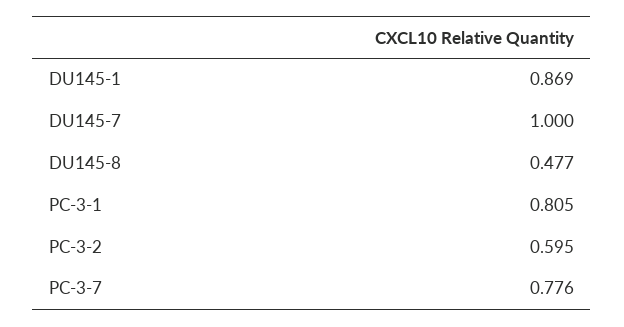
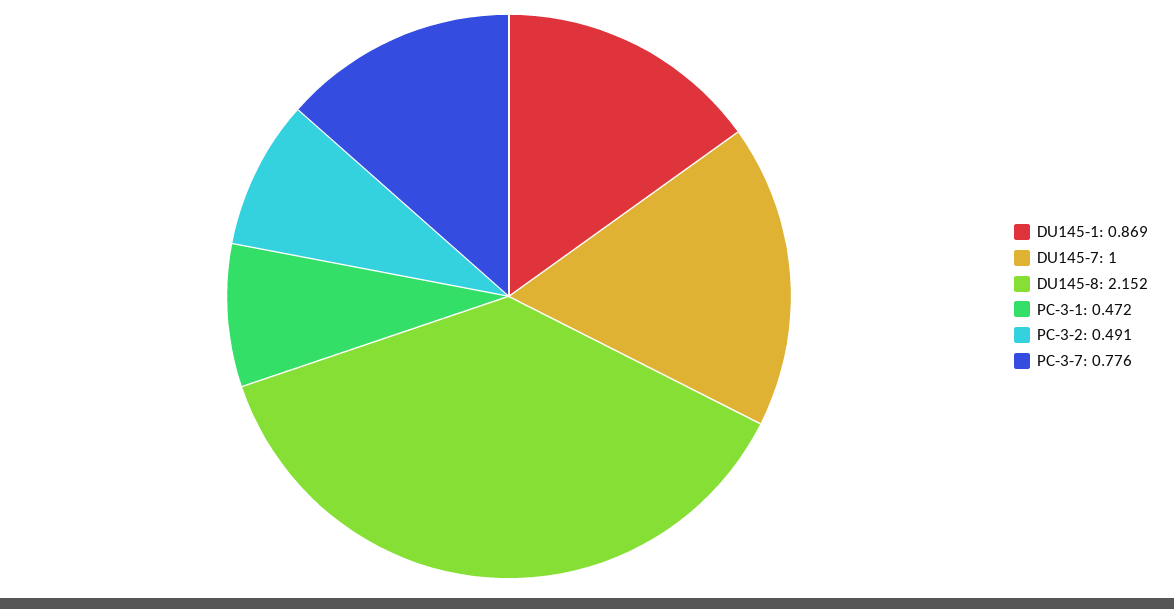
  {
    "DU145-1": 0.869,
    "DU145-7": 1,
-   "DU145-8": 0.477,
+   "DU145-8": 2.152,
-   "PC-3-1": 0.805,
+   "PC-3-1": 0.472,
-   "PC-3-2": 0.595,
+   "PC-3-2": 0.491,
    "PC-3-7": 0.776
  }

